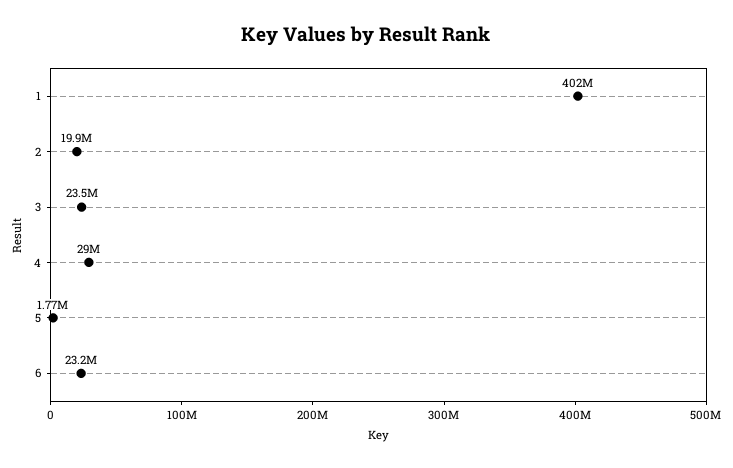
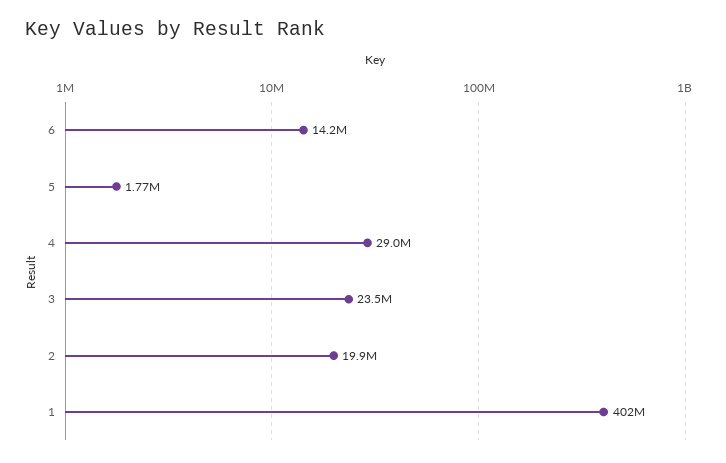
  {
    "1": 402000000,
    "2": 19900000,
    "3": 23500000,
    "4": 29000000,
    "5": 1770000,
-   "6": 23200000
+   "6": 14200000
  }

